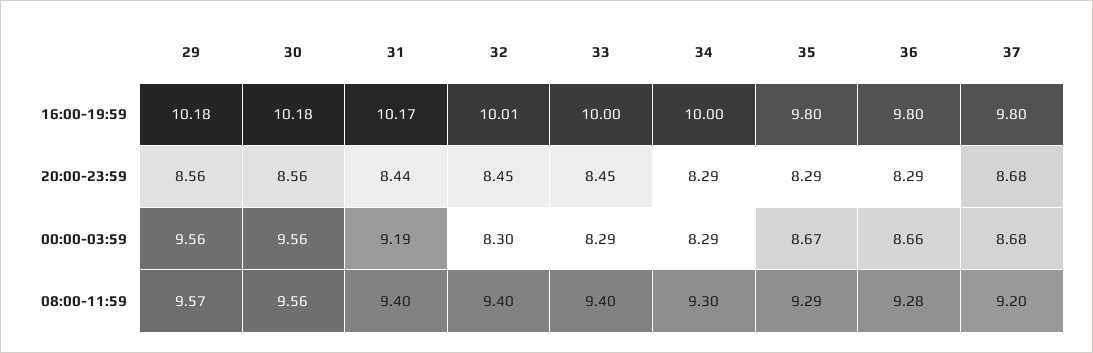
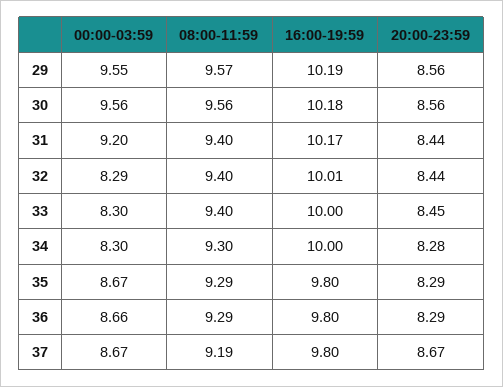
  {
    "29": {
-     "16:00-19:59": 10.18,
+     "16:00-19:59": 10.19,
      "20:00-23:59": 8.56,
-     "00:00-03:59": 9.56,
+     "00:00-03:59": 9.55,
      "08:00-11:59": 9.57
    },
    "30": {
      "16:00-19:59": 10.18,
      "20:00-23:59": 8.56,
      "00:00-03:59": 9.56,
      "08:00-11:59": 9.56
    },
    "31": {
      "16:00-19:59": 10.17,
      "20:00-23:59": 8.44,
-     "00:00-03:59": 9.19,
+     "00:00-03:59": 9.2,
      "08:00-11:59": 9.4
    },
    "32": {
      "16:00-19:59": 10.01,
-     "20:00-23:59": 8.45,
+     "20:00-23:59": 8.44,
-     "00:00-03:59": 8.3,
+     "00:00-03:59": 8.29,
      "08:00-11:59": 9.4
    },
    "33": {
      "16:00-19:59": 10,
      "20:00-23:59": 8.45,
-     "00:00-03:59": 8.29,
+     "00:00-03:59": 8.3,
      "08:00-11:59": 9.4
    },
    "34": {
      "16:00-19:59": 10,
-     "20:00-23:59": 8.29,
+     "20:00-23:59": 8.28,
-     "00:00-03:59": 8.29,
+     "00:00-03:59": 8.3,
      "08:00-11:59": 9.3
    },
    "35": {
      "16:00-19:59": 9.8,
      "20:00-23:59": 8.29,
      "00:00-03:59": 8.67,
      "08:00-11:59": 9.29
    },
    "36": {
      "16:00-19:59": 9.8,
      "20:00-23:59": 8.29,
      "00:00-03:59": 8.66,
-     "08:00-11:59": 9.28
+     "08:00-11:59": 9.29
    },
    "37": {
      "16:00-19:59": 9.8,
-     "20:00-23:59": 8.68,
+     "20:00-23:59": 8.67,
-     "00:00-03:59": 8.68,
+     "00:00-03:59": 8.67,
-     "08:00-11:59": 9.2
+     "08:00-11:59": 9.19
    }
  }

